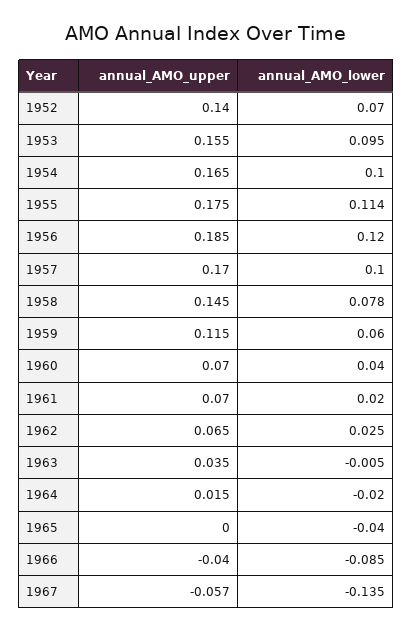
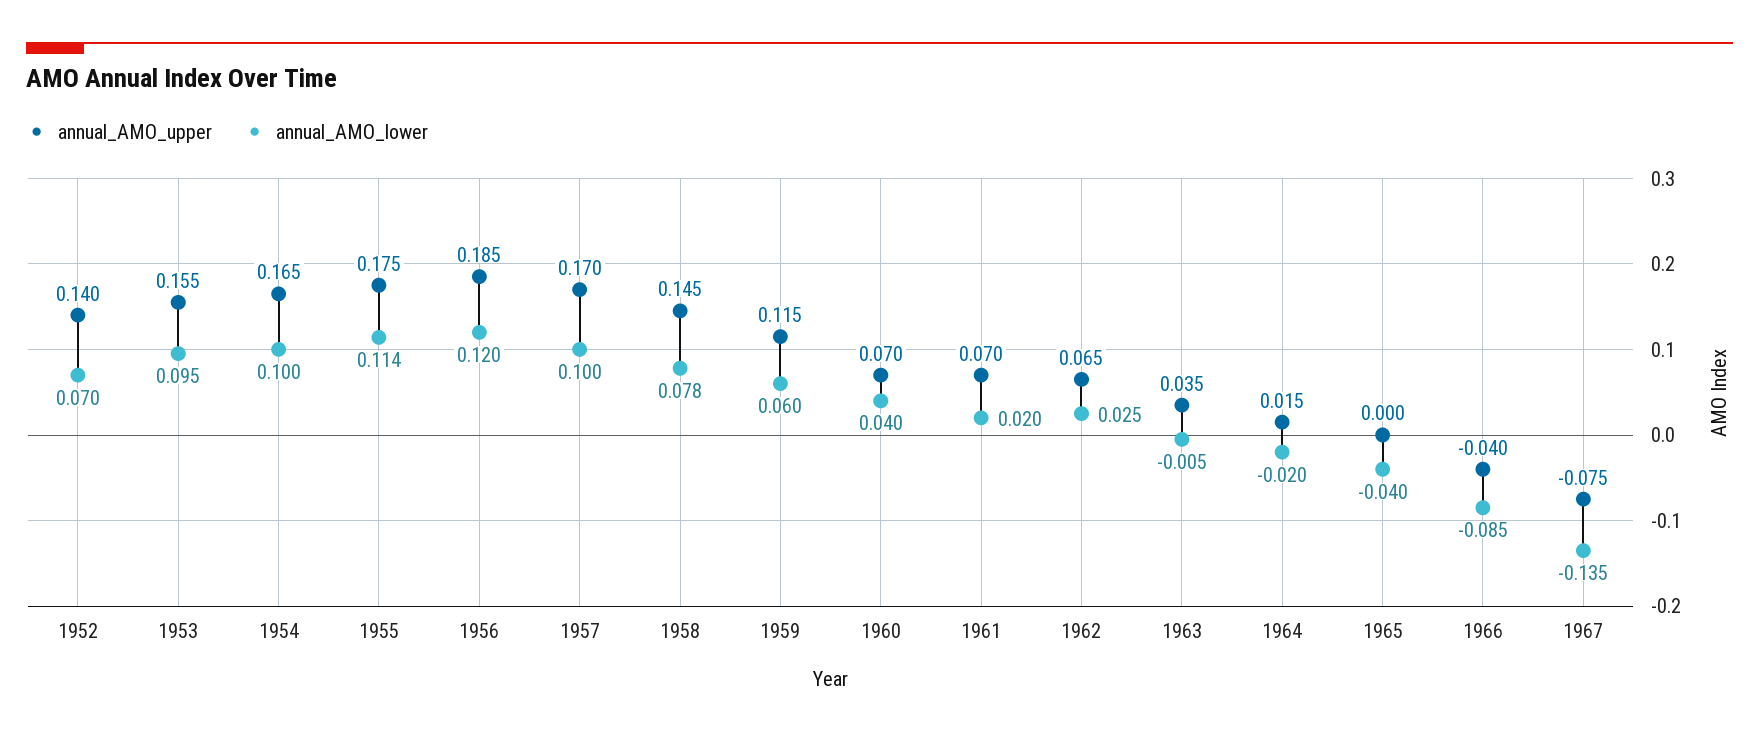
  {
    "annual_AMO_upper": {
      "1952": 0.14,
      "1953": 0.155,
      "1954": 0.165,
      "1955": 0.175,
      "1956": 0.185,
      "1957": 0.17,
      "1958": 0.145,
      "1959": 0.115,
      "1960": 0.07,
      "1961": 0.07,
      "1962": 0.065,
      "1963": 0.035,
      "1964": 0.015,
      "1965": 0,
      "1966": -0.04,
-     "1967": -0.057
+     "1967": -0.075
    },
    "annual_AMO_lower": {
      "1952": 0.07,
      "1953": 0.095,
      "1954": 0.1,
      "1955": 0.114,
      "1956": 0.12,
      "1957": 0.1,
      "1958": 0.078,
      "1959": 0.06,
      "1960": 0.04,
      "1961": 0.02,
      "1962": 0.025,
      "1963": -0.005,
      "1964": -0.02,
      "1965": -0.04,
      "1966": -0.085,
      "1967": -0.135
    }
  }

